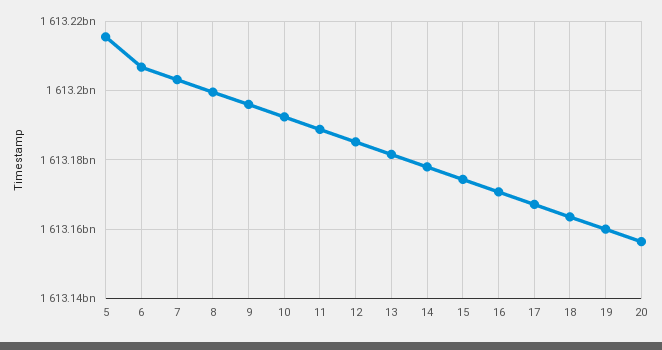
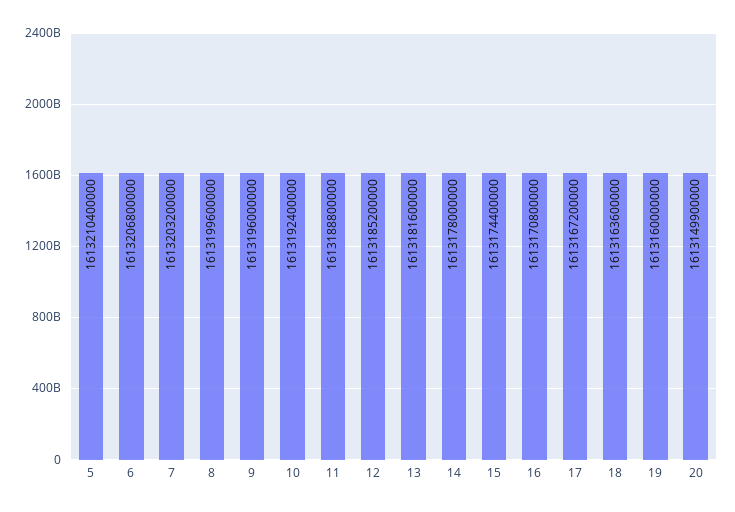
  {
-   "5": 1613216000000,
+   "5": 1613210400000,
    "6": 1613206800000,
    "7": 1613203200000,
    "8": 1613199600000,
    "9": 1613196000000,
    "10": 1613192400000,
    "11": 1613188800000,
    "12": 1613185200000,
    "13": 1613181600000,
    "14": 1613178000000,
    "15": 1613174400000,
    "16": 1613170800000,
    "17": 1613167200000,
    "18": 1613163600000,
    "19": 1613160000000,
-   "20": 1613156000000
+   "20": 1613149900000
  }

